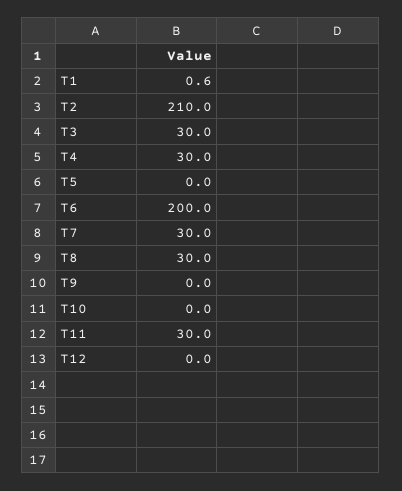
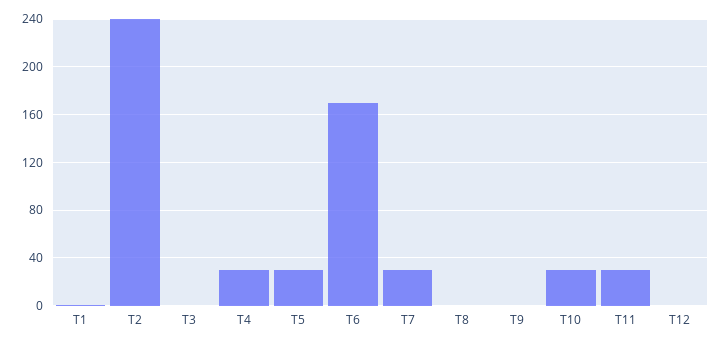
  {
    "T1": 0.6,
-   "T2": 210,
+   "T2": 240,
-   "T3": 30,
+   "T3": 0,
    "T4": 30,
-   "T5": 0,
+   "T5": 30,
-   "T6": 200,
+   "T6": 170,
    "T7": 30,
-   "T8": 30,
+   "T8": 0,
    "T9": 0,
-   "T10": 0,
+   "T10": 30,
    "T11": 30,
    "T12": 0
  }

